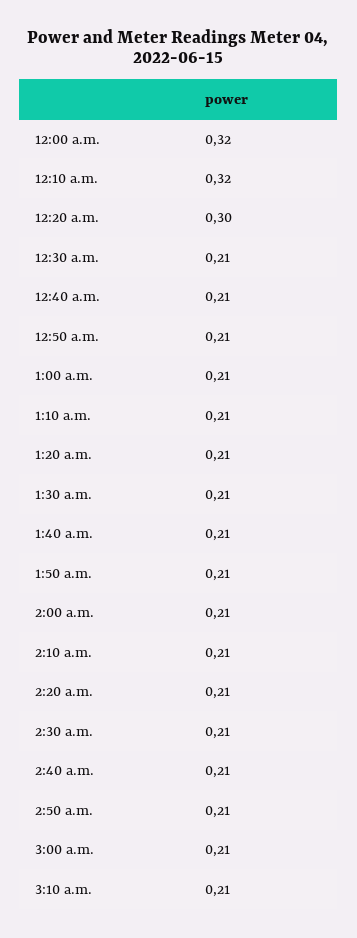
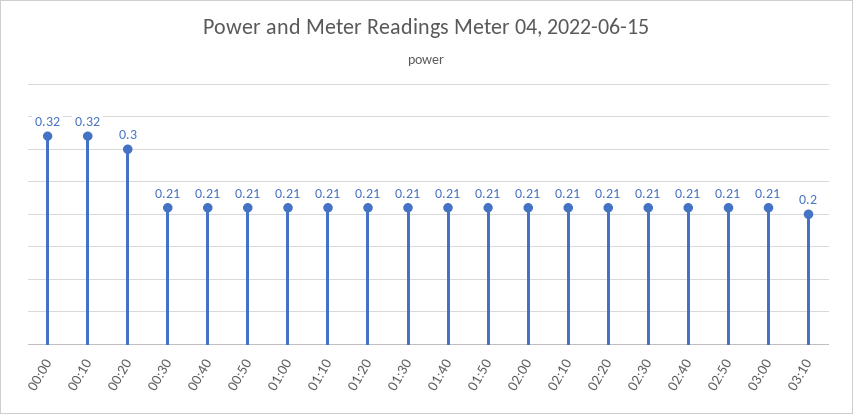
  {
    "12:00 a.m.": 0.32,
    "12:10 a.m.": 0.32,
    "12:20 a.m.": 0.3,
    "12:30 a.m.": 0.21,
    "12:40 a.m.": 0.21,
    "12:50 a.m.": 0.21,
    "1:00 a.m.": 0.21,
    "1:10 a.m.": 0.21,
    "1:20 a.m.": 0.21,
    "1:30 a.m.": 0.21,
    "1:40 a.m.": 0.21,
    "1:50 a.m.": 0.21,
    "2:00 a.m.": 0.21,
    "2:10 a.m.": 0.21,
    "2:20 a.m.": 0.21,
    "2:30 a.m.": 0.21,
    "2:40 a.m.": 0.21,
    "2:50 a.m.": 0.21,
    "3:00 a.m.": 0.21,
-   "3:10 a.m.": 0.21
+   "3:10 a.m.": 0.2
  }

